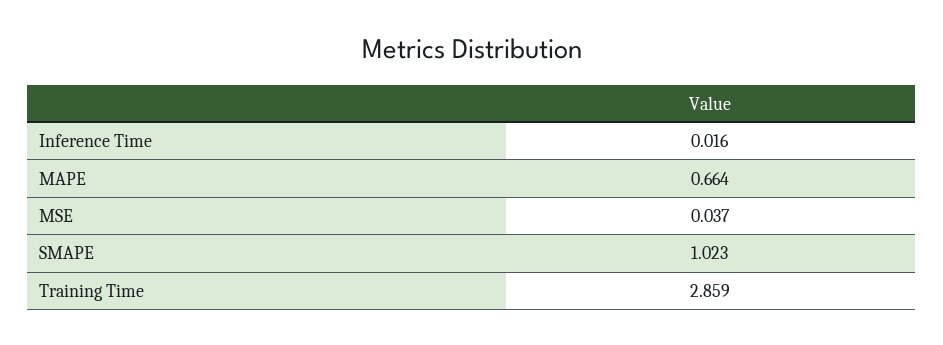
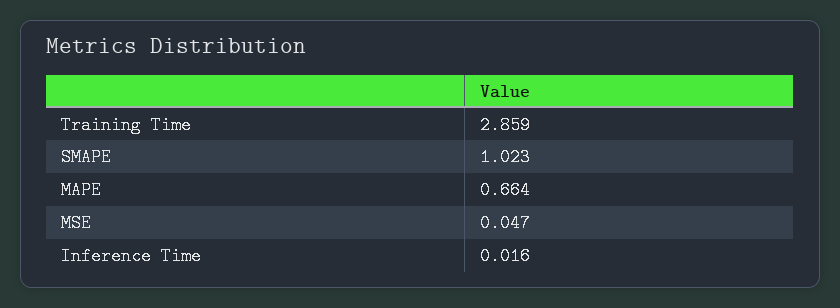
  {
    "Inference Time": 0.016,
    "MAPE": 0.664,
-   "MSE": 0.037,
+   "MSE": 0.047,
    "SMAPE": 1.023,
    "Training Time": 2.859
  }

